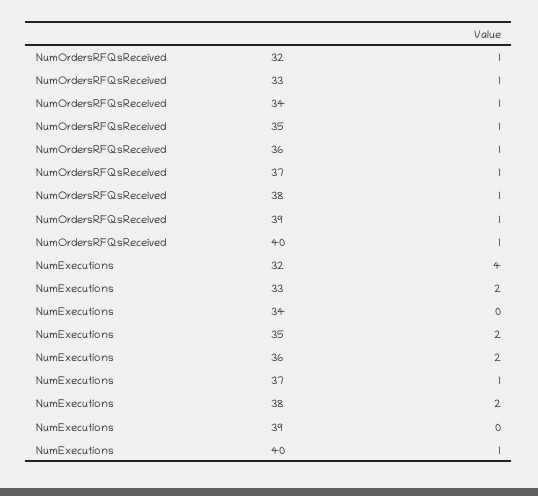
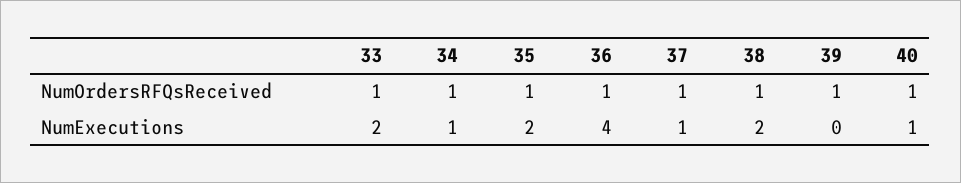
  {
    "NumOrdersRFQsReceived": {
-     "32": 1,
      "33": 1,
      "34": 1,
      "35": 1,
      "36": 1,
      "37": 1,
      "38": 1,
      "39": 1,
      "40": 1
    },
    "NumExecutions": {
-     "32": 4,
      "33": 2,
-     "34": 0,
+     "34": 1,
      "35": 2,
-     "36": 2,
+     "36": 4,
      "37": 1,
      "38": 2,
      "39": 0,
      "40": 1
    }
  }

